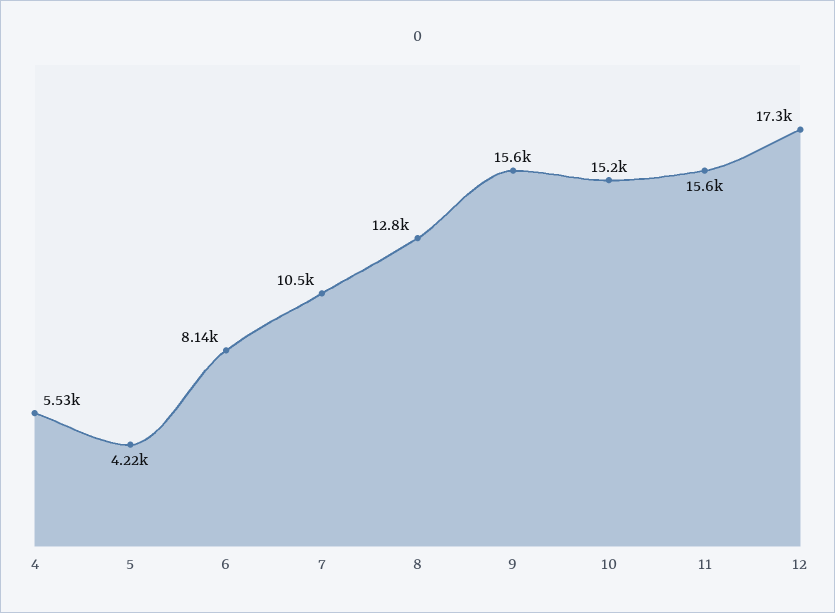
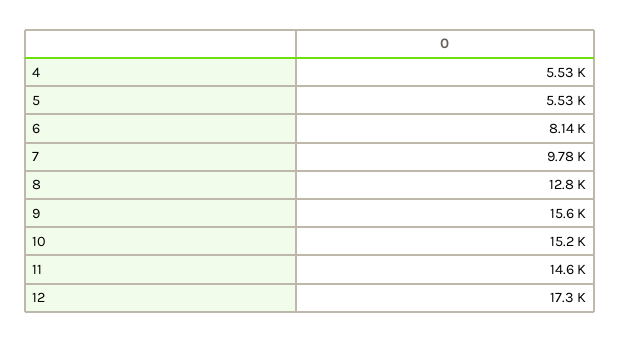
  {
    "4": 5530,
-   "5": 4220,
+   "5": 5530,
    "6": 8140,
-   "7": 10500,
+   "7": 9780,
    "8": 12800,
    "9": 15600,
    "10": 15200,
-   "11": 15600,
+   "11": 14600,
    "12": 17300
  }

